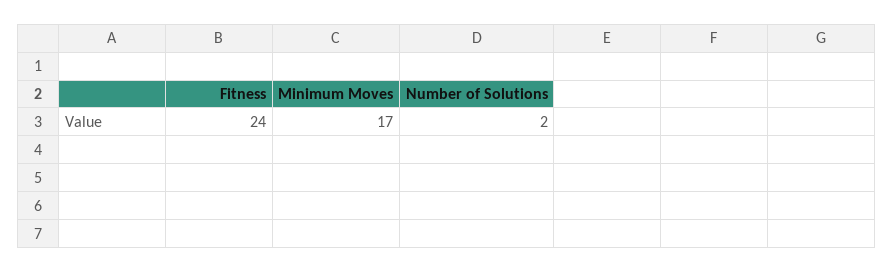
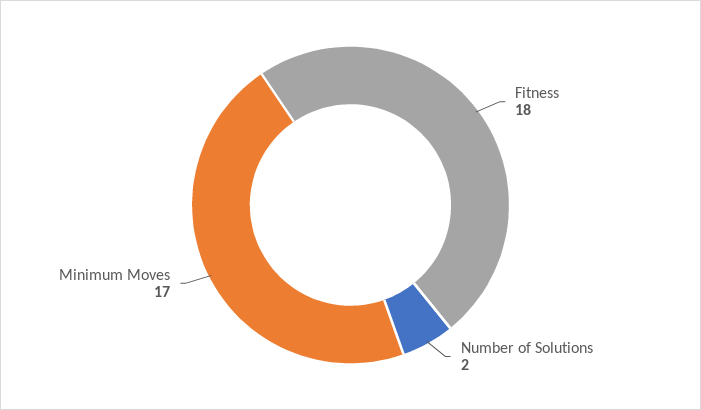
  {
-   "Fitness": 24,
+   "Fitness": 18,
    "Minimum Moves": 17,
    "Number of Solutions": 2
  }

